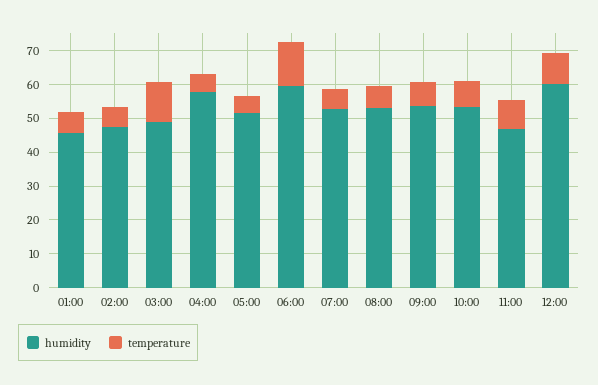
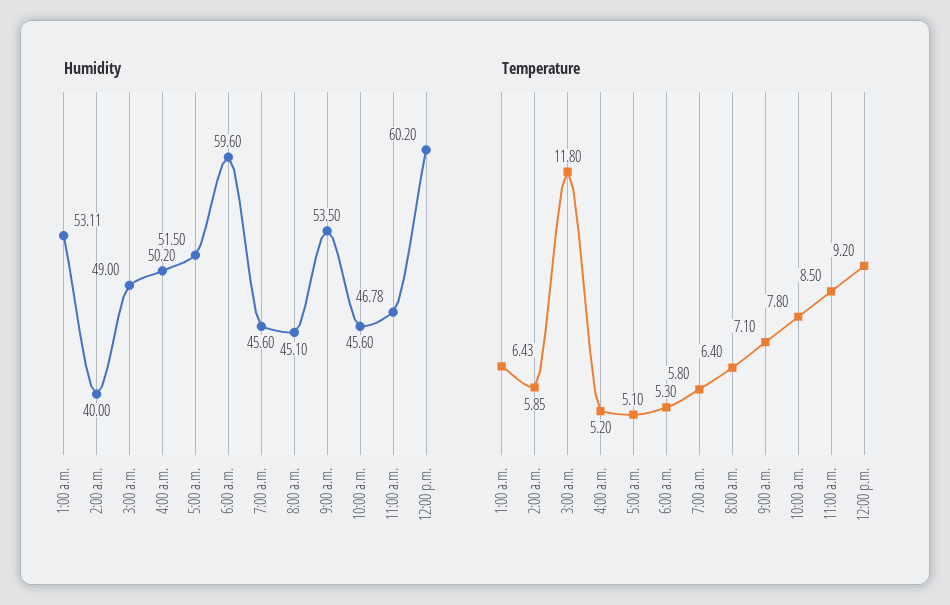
  {
    "humidity": {
-     "01:00": 45,
+     "01:00": 53.11,
-     "02:00": 47.5,
+     "02:00": 40,
      "03:00": 49,
-     "04:00": 57.5,
+     "04:00": 50.2,
      "05:00": 51.5,
      "06:00": 59.6,
-     "07:00": 52.5,
+     "07:00": 45.6,
-     "08:00": 52.5,
+     "08:00": 45.1,
      "09:00": 53.5,
-     "10:00": 52.5,
+     "10:00": 45.6,
      "11:00": 46.78,
      "12:00": 60.2
    },
    "temperature": {
      "01:00": 6.43,
      "02:00": 5.85,
      "03:00": 11.8,
      "04:00": 5.2,
      "05:00": 5.1,
-     "06:00": 12.5,
+     "06:00": 5.3,
      "07:00": 5.8,
      "08:00": 6.4,
      "09:00": 7.1,
      "10:00": 7.8,
      "11:00": 8.5,
      "12:00": 9.2
    }
  }

